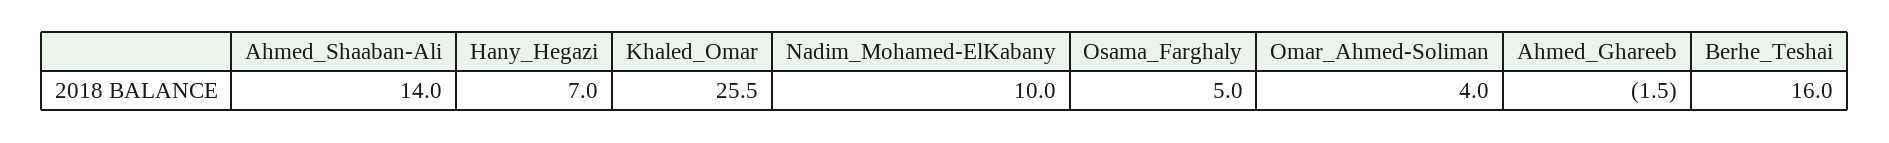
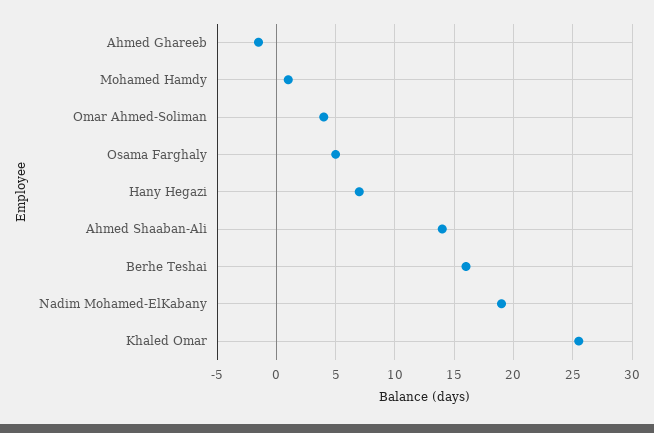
  {
    "Ahmed_Shaaban-Ali": 14,
    "Hany_Hegazi": 7,
    "Khaled_Omar": 25.5,
-   "Nadim_Mohamed-ElKabany": 10,
+   "Nadim_Mohamed-ElKabany": 19,
    "Osama_Farghaly": 5,
    "Omar_Ahmed-Soliman": 4,
    "Ahmed_Ghareeb": -1.5,
-   "Berhe_Teshai": 16
+   "Berhe_Teshai": 16,
+   "Mohamed Hamdy": 1
  }

